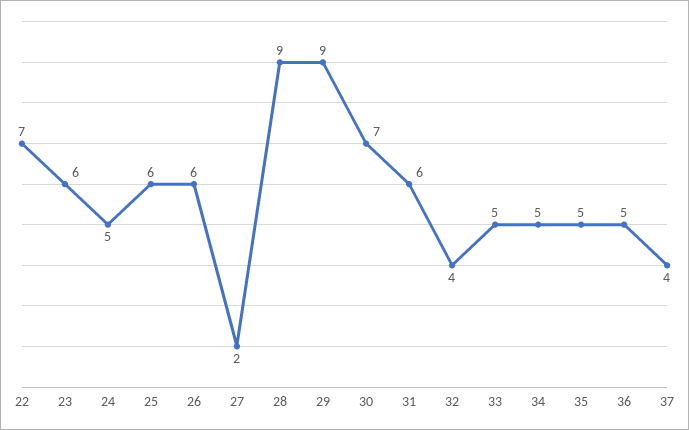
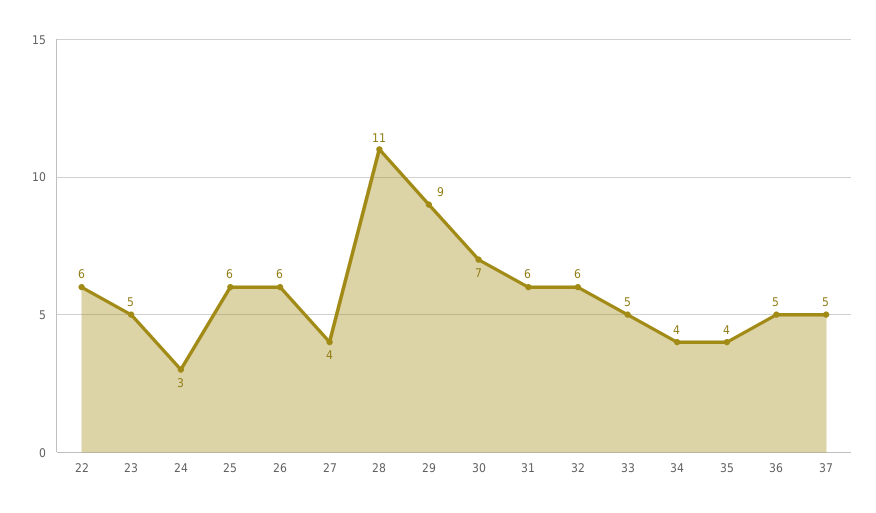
  {
-   "22": 7,
+   "22": 6,
-   "23": 6,
+   "23": 5,
-   "24": 5,
+   "24": 3,
    "25": 6,
    "26": 6,
-   "27": 2,
+   "27": 4,
-   "28": 9,
+   "28": 11,
    "29": 9,
    "30": 7,
    "31": 6,
-   "32": 4,
+   "32": 6,
    "33": 5,
-   "34": 5,
+   "34": 4,
-   "35": 5,
+   "35": 4,
    "36": 5,
-   "37": 4
+   "37": 5
  }

